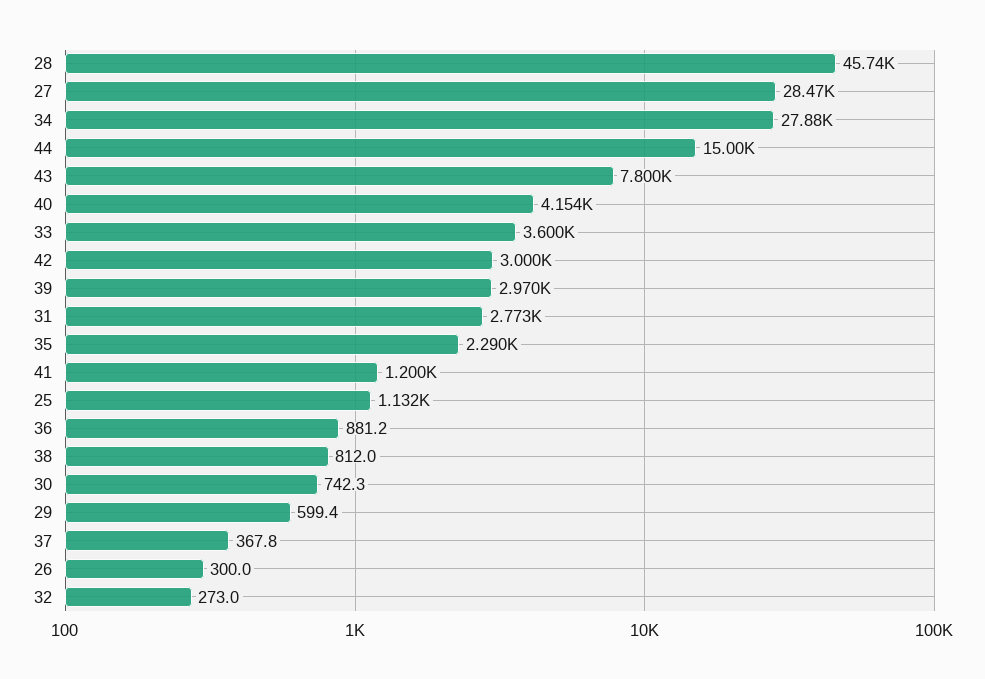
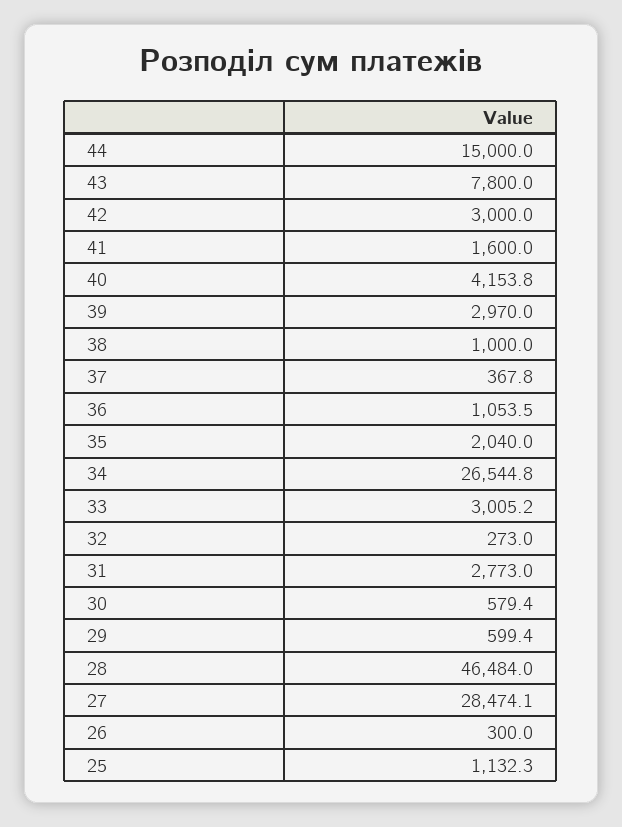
  {
-   "28": 45740,
+   "28": 46484,
    "27": 28474.1,
-   "34": 27880,
+   "34": 26544.8,
    "44": 15000,
    "43": 7800,
    "40": 4153.8,
-   "33": 3600,
+   "33": 3005.2,
    "42": 3000,
    "39": 2970,
    "31": 2773,
-   "35": 2290,
+   "35": 2040,
-   "41": 1200,
+   "41": 1600,
    "25": 1132.3,
-   "36": 881.2,
+   "36": 1053.5,
-   "38": 812,
+   "38": 1000,
-   "30": 742.3,
+   "30": 579.4,
    "29": 599.4,
    "37": 367.8,
    "26": 300,
    "32": 273
  }

